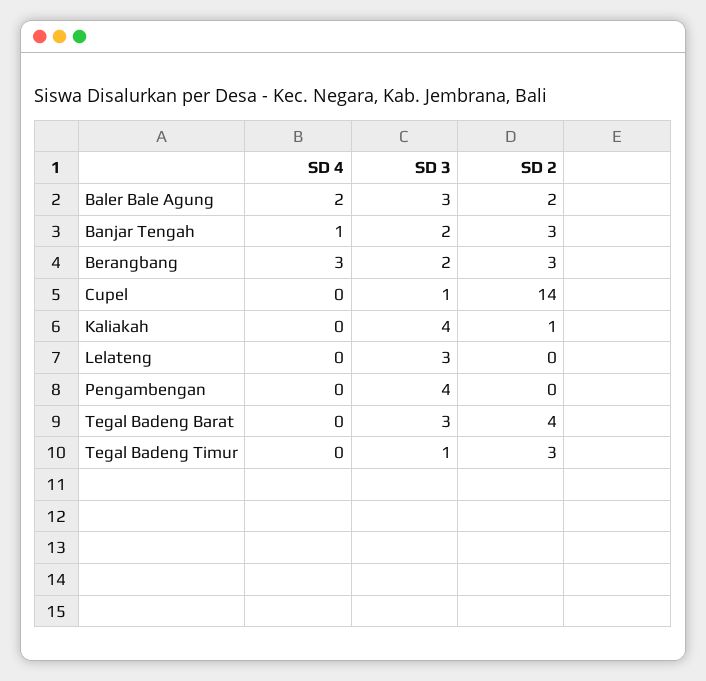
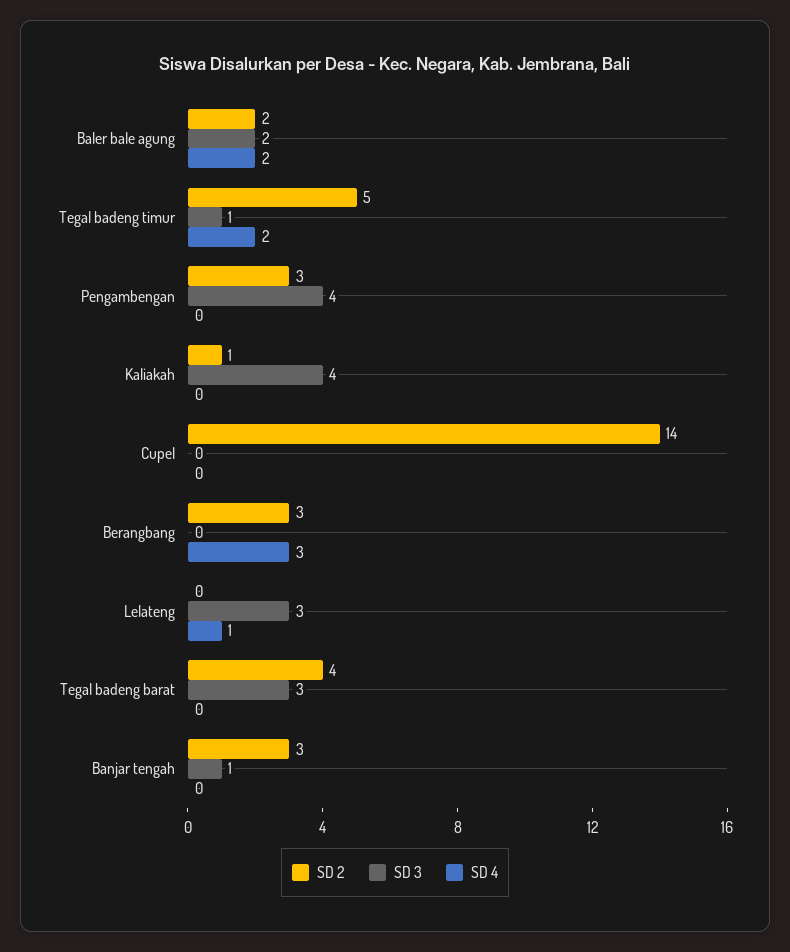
  {
    "SD 4": {
      "Baler Bale Agung": 2,
-     "Banjar Tengah": 1,
+     "Banjar Tengah": 0,
      "Berangbang": 3,
      "Cupel": 0,
      "Kaliakah": 0,
-     "Lelateng": 0,
+     "Lelateng": 1,
      "Pengambengan": 0,
      "Tegal Badeng Barat": 0,
-     "Tegal Badeng Timur": 0
+     "Tegal Badeng Timur": 2
    },
    "SD 3": {
-     "Baler Bale Agung": 3,
+     "Baler Bale Agung": 2,
-     "Banjar Tengah": 2,
+     "Banjar Tengah": 1,
-     "Berangbang": 2,
+     "Berangbang": 0,
-     "Cupel": 1,
+     "Cupel": 0,
      "Kaliakah": 4,
      "Lelateng": 3,
      "Pengambengan": 4,
      "Tegal Badeng Barat": 3,
      "Tegal Badeng Timur": 1
    },
    "SD 2": {
      "Baler Bale Agung": 2,
      "Banjar Tengah": 3,
      "Berangbang": 3,
      "Cupel": 14,
      "Kaliakah": 1,
      "Lelateng": 0,
-     "Pengambengan": 0,
+     "Pengambengan": 3,
      "Tegal Badeng Barat": 4,
-     "Tegal Badeng Timur": 3
+     "Tegal Badeng Timur": 5
    }
  }

